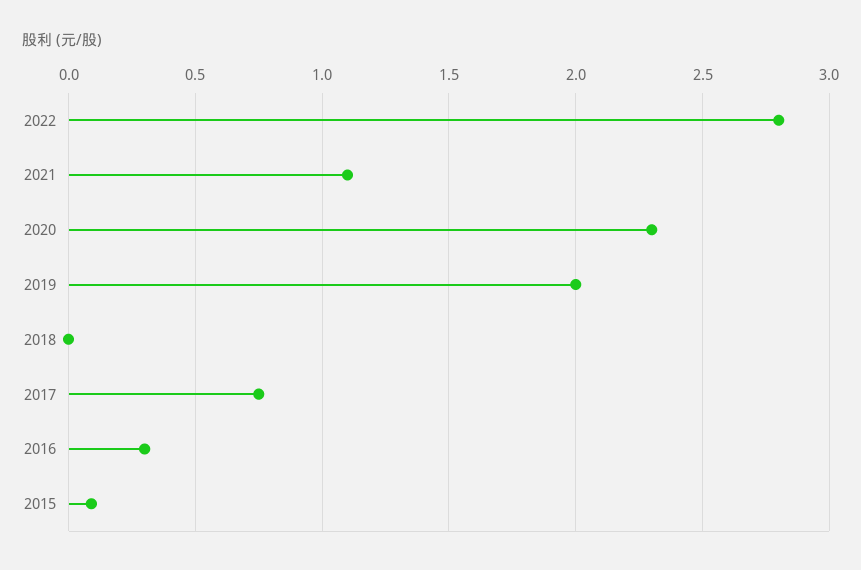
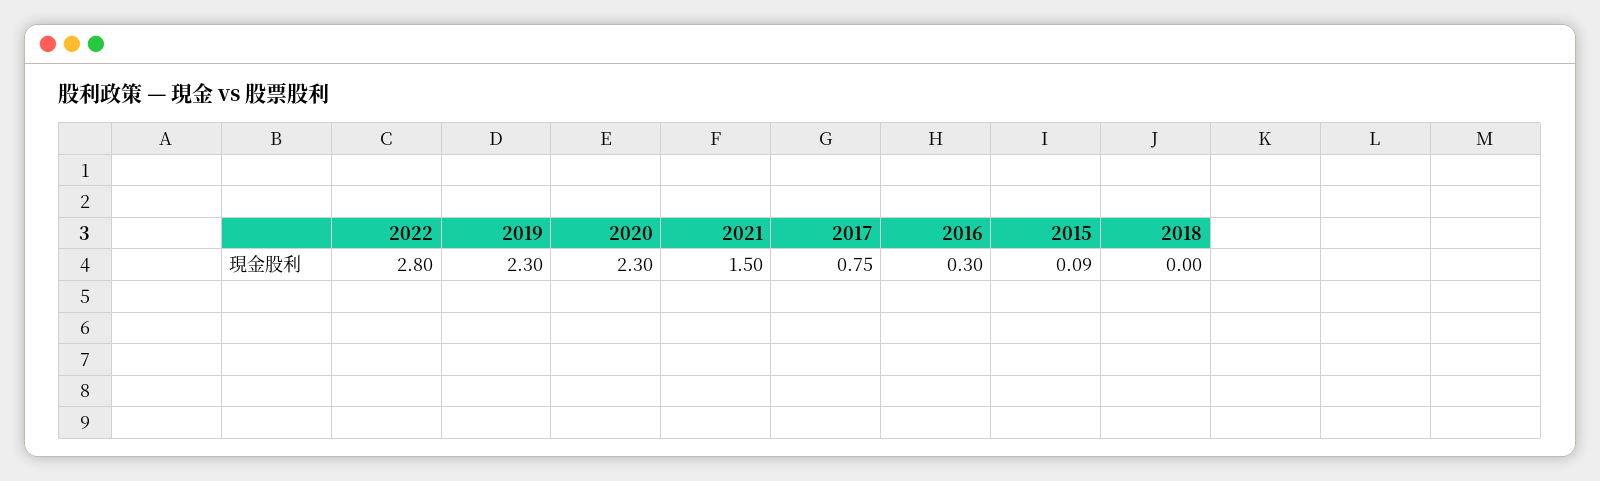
  {
    "2022": 2.8,
-   "2021": 1.1,
+   "2021": 1.5,
    "2020": 2.3,
-   "2019": 2,
+   "2019": 2.3,
    "2018": 0,
    "2017": 0.75,
    "2016": 0.3,
    "2015": 0.09
  }

